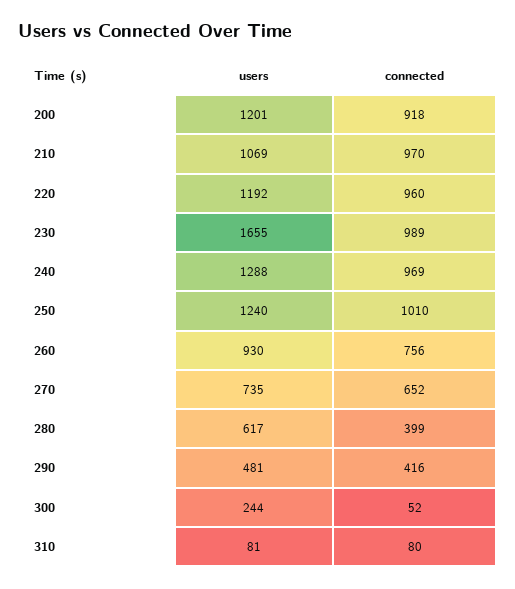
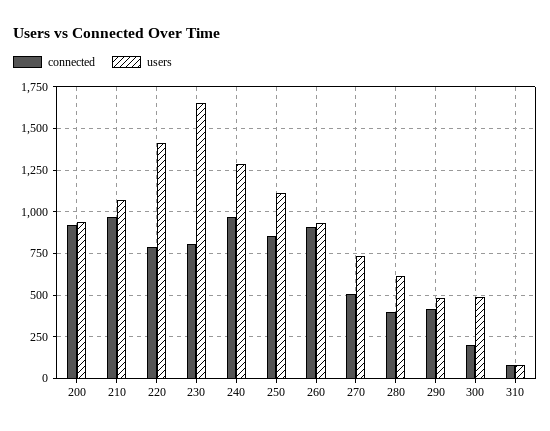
  {
    "users": {
-     "200": 1201,
+     "200": 950,
      "210": 1069,
-     "220": 1192,
+     "220": 1400,
      "230": 1655,
      "240": 1288,
-     "250": 1240,
+     "250": 1100,
      "260": 930,
      "270": 735,
      "280": 617,
      "290": 481,
-     "300": 244,
+     "300": 500,
      "310": 81
    },
    "connected": {
      "200": 918,
      "210": 970,
-     "220": 960,
+     "220": 800,
-     "230": 989,
+     "230": 800,
      "240": 969,
-     "250": 1010,
+     "250": 850,
-     "260": 756,
+     "260": 900,
-     "270": 652,
+     "270": 500,
      "280": 399,
      "290": 416,
-     "300": 52,
+     "300": 200,
      "310": 80
    }
  }

